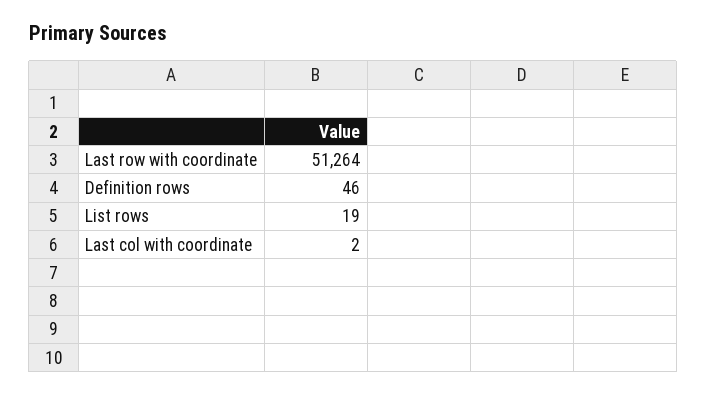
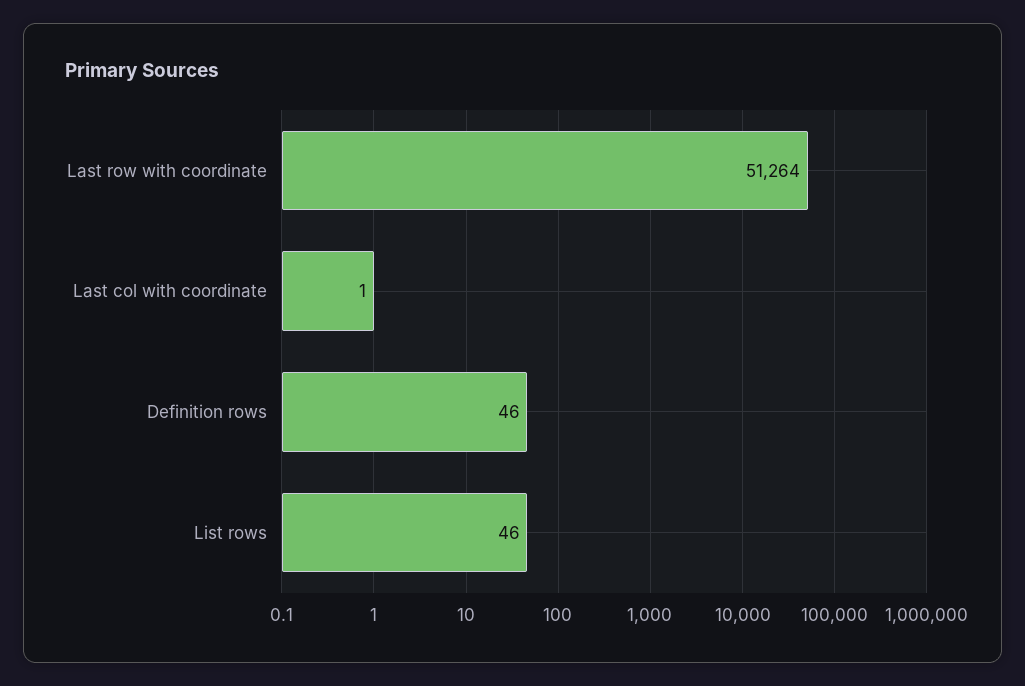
  {
    "Last row with coordinate": 51264,
    "Definition rows": 46,
-   "List rows": 19,
+   "List rows": 46,
-   "Last col with coordinate": 2
+   "Last col with coordinate": 1
  }

